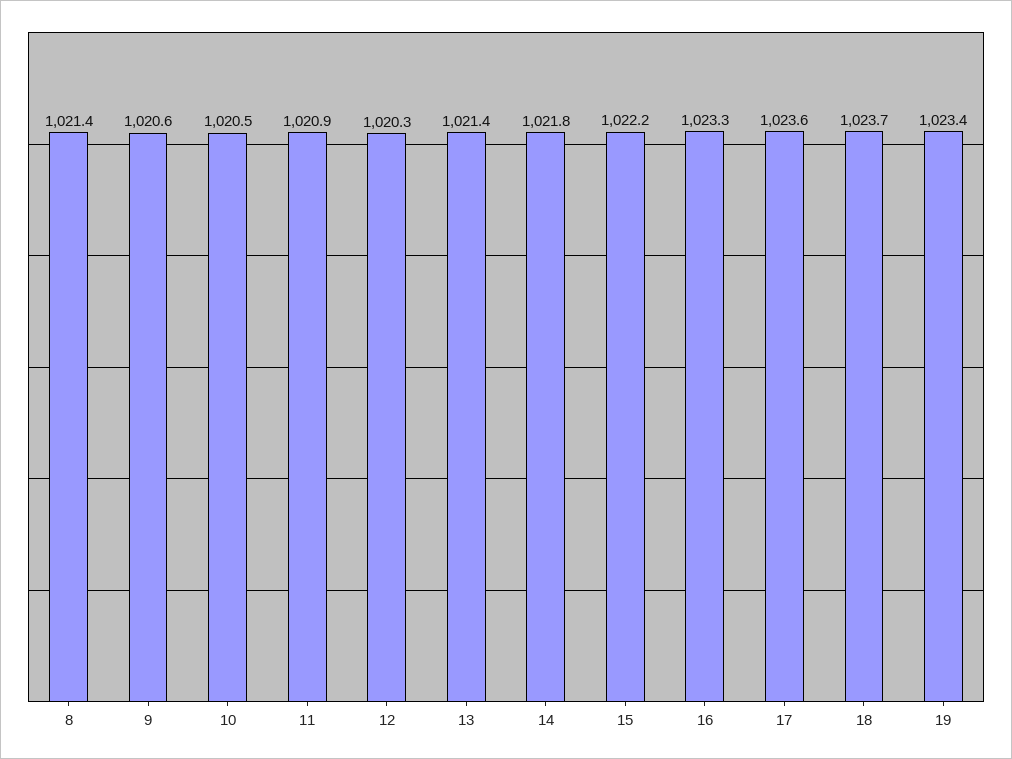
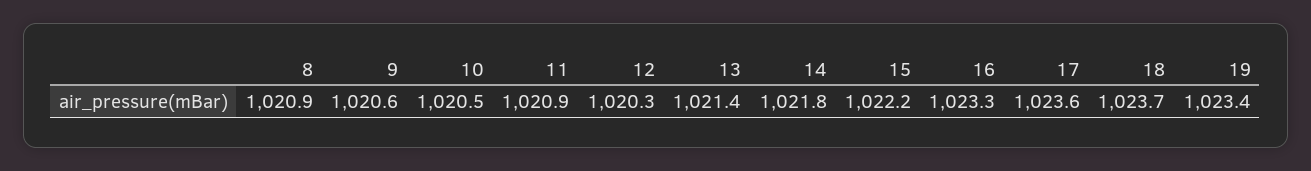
  {
-   "8": 1021.4,
+   "8": 1020.9,
    "9": 1020.6,
    "10": 1020.5,
    "11": 1020.9,
    "12": 1020.3,
    "13": 1021.4,
    "14": 1021.8,
    "15": 1022.2,
    "16": 1023.3,
    "17": 1023.6,
    "18": 1023.7,
    "19": 1023.4
  }

